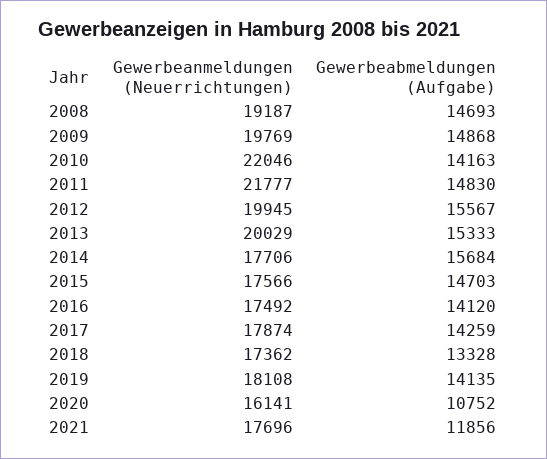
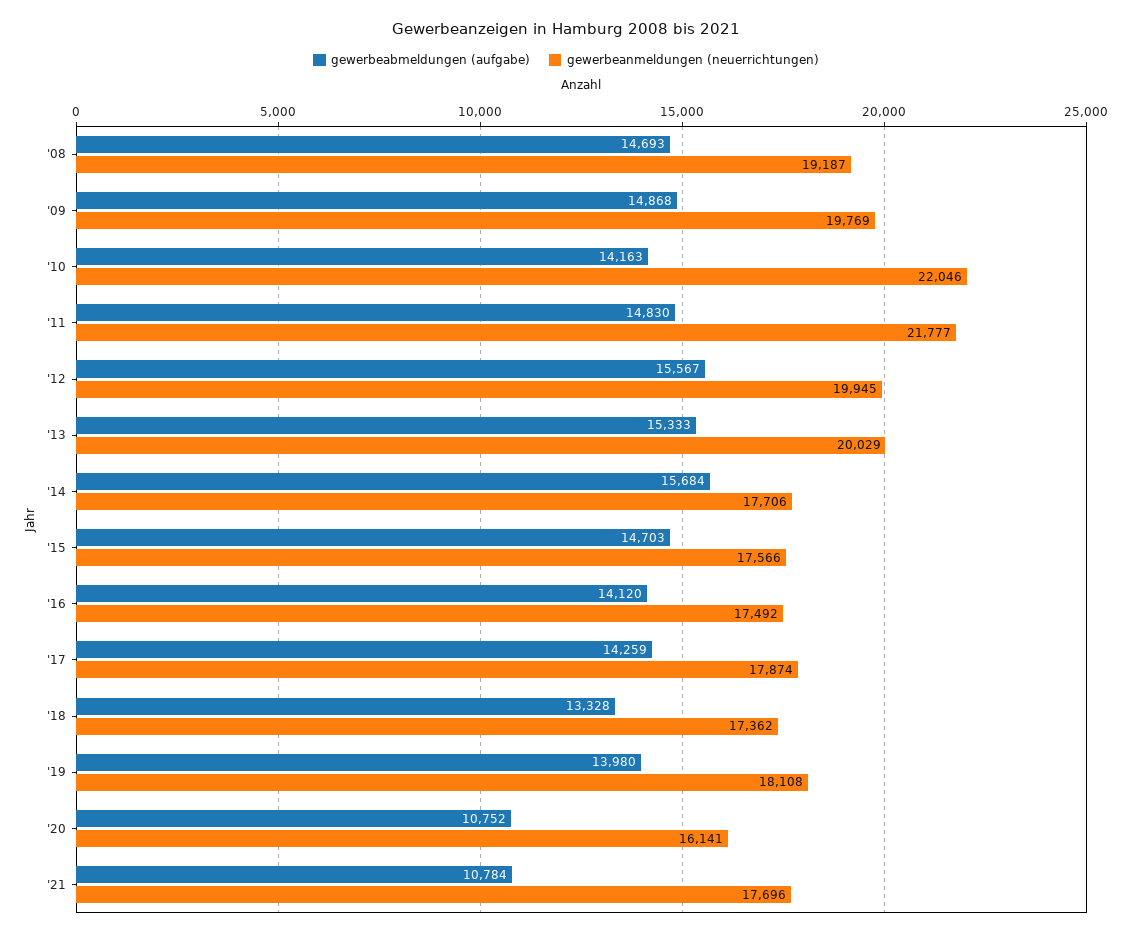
  {
    "Gewerbeanmeldungen (Neuerrichtungen)": {
      "2008": 19187,
      "2009": 19769,
      "2010": 22046,
      "2011": 21777,
      "2012": 19945,
      "2013": 20029,
      "2014": 17706,
      "2015": 17566,
      "2016": 17492,
      "2017": 17874,
      "2018": 17362,
      "2019": 18108,
      "2020": 16141,
      "2021": 17696
    },
    "Gewerbeabmeldungen (Aufgabe)": {
      "2008": 14693,
      "2009": 14868,
      "2010": 14163,
      "2011": 14830,
      "2012": 15567,
      "2013": 15333,
      "2014": 15684,
      "2015": 14703,
      "2016": 14120,
      "2017": 14259,
      "2018": 13328,
-     "2019": 14135,
+     "2019": 13980,
      "2020": 10752,
-     "2021": 11856
+     "2021": 10784
    }
  }

